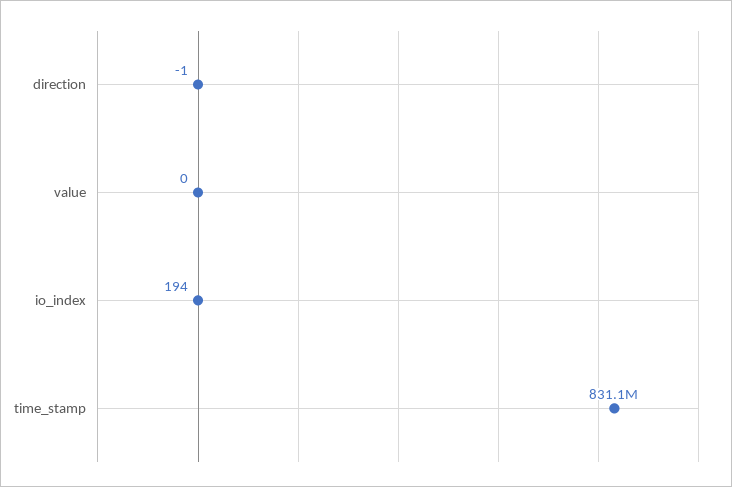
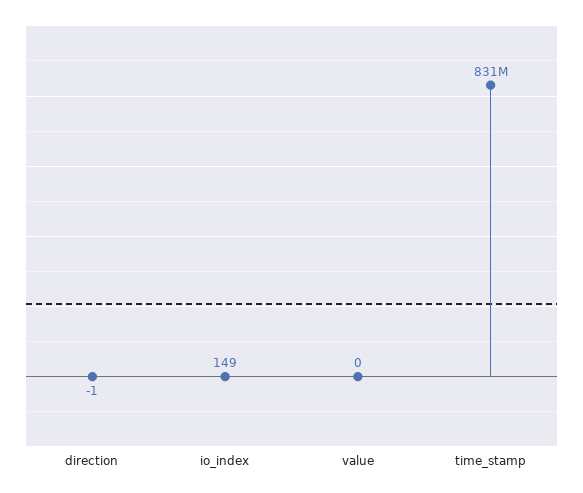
  {
    "direction": -1,
    "value": 0,
-   "io_index": 194,
+   "io_index": 149,
    "time_stamp": 831100000
  }

